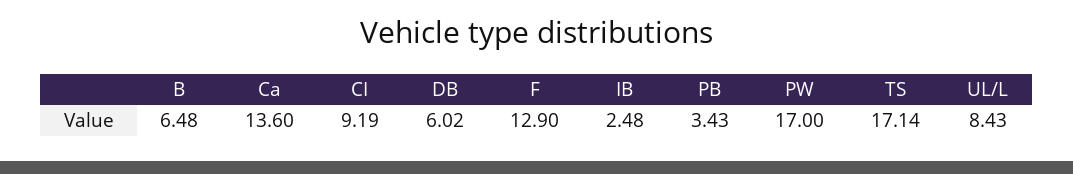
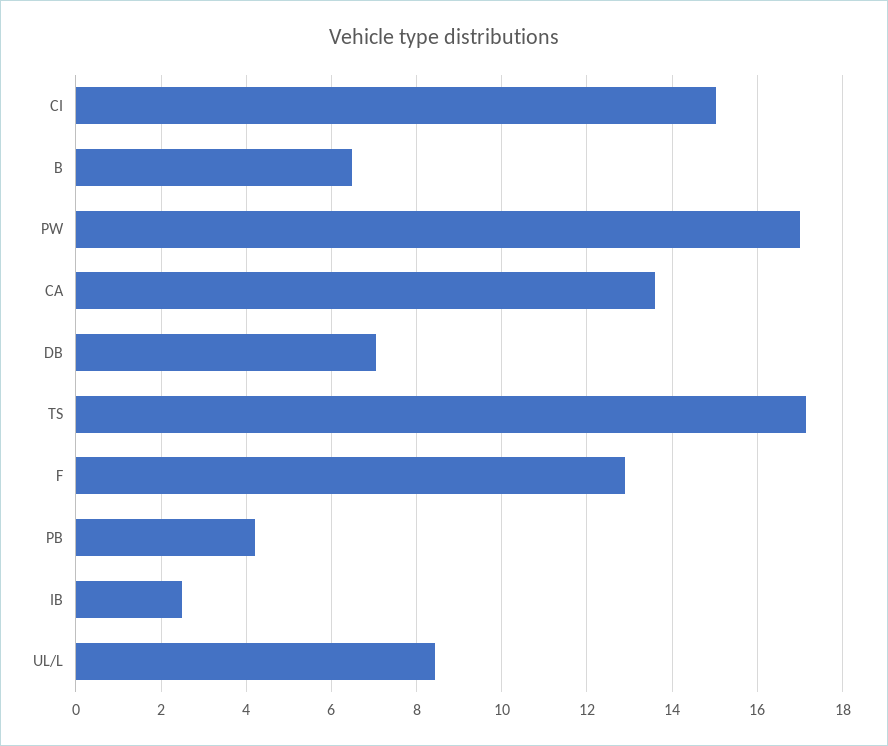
  {
    "B": 6.48,
    "Ca": 13.6,
-   "CI": 9.19,
+   "CI": 15,
-   "DB": 6.02,
+   "DB": 7,
    "F": 12.9,
    "IB": 2.48,
-   "PB": 3.43,
+   "PB": 4.2,
    "PW": 17,
    "TS": 17.14,
    "UL/L": 8.43
  }

